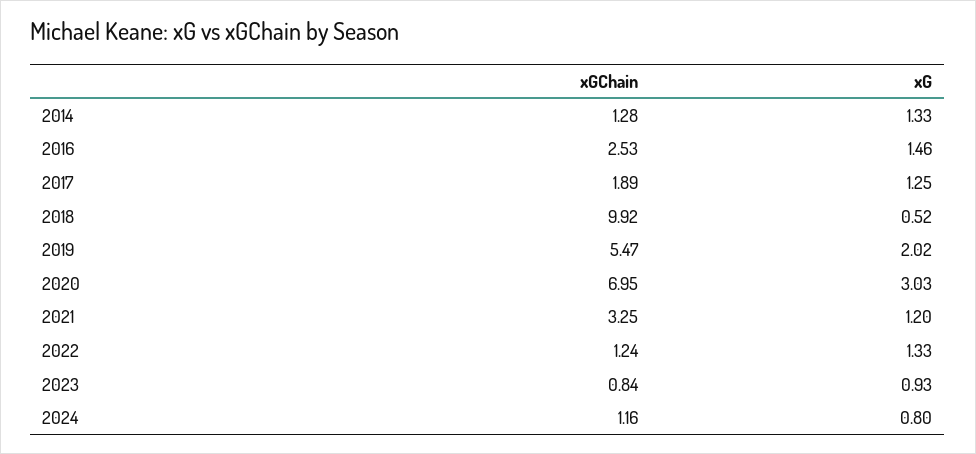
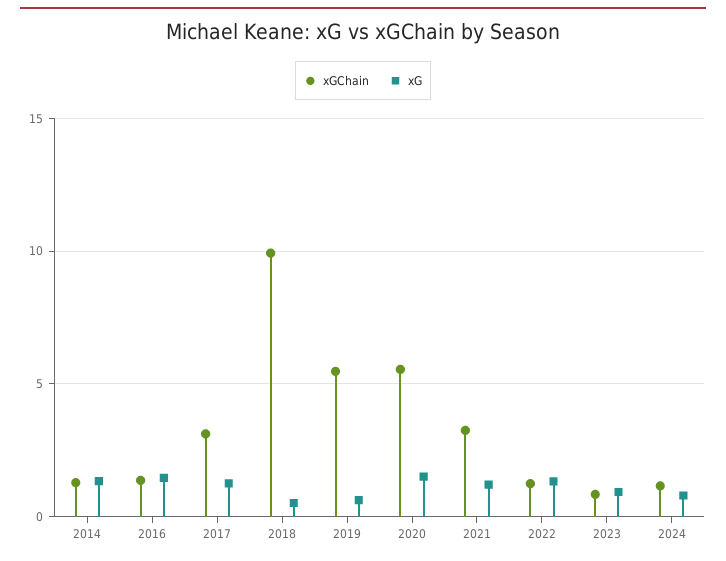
  {
    "xGChain": {
      "2014": 1.28,
-     "2016": 2.53,
+     "2016": 1.5,
-     "2017": 1.89,
+     "2017": 3,
      "2018": 9.92,
      "2019": 5.47,
-     "2020": 6.95,
+     "2020": 5.5,
      "2021": 3.25,
      "2022": 1.24,
      "2023": 0.84,
      "2024": 1.16
    },
    "xG": {
      "2014": 1.33,
      "2016": 1.46,
      "2017": 1.25,
      "2018": 0.52,
-     "2019": 2.02,
+     "2019": 0.5,
-     "2020": 3.03,
+     "2020": 1.5,
      "2021": 1.2,
      "2022": 1.33,
      "2023": 0.93,
      "2024": 0.8
    }
  }

